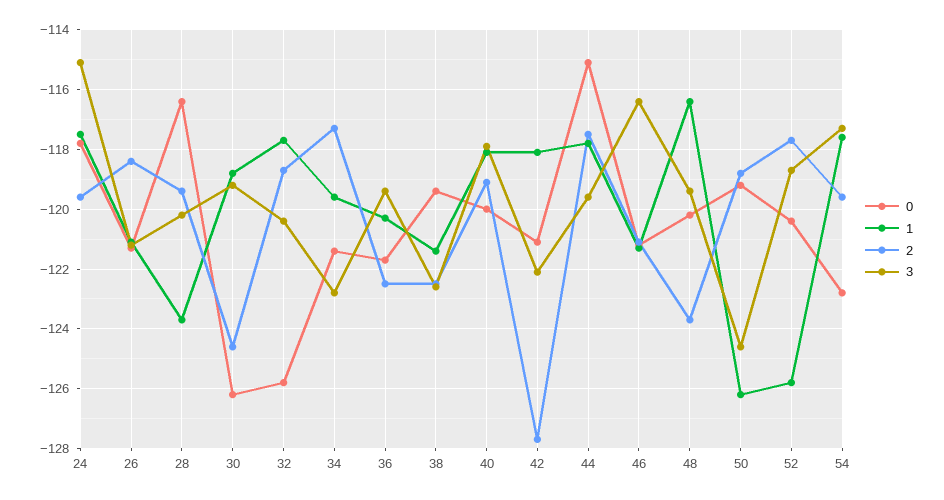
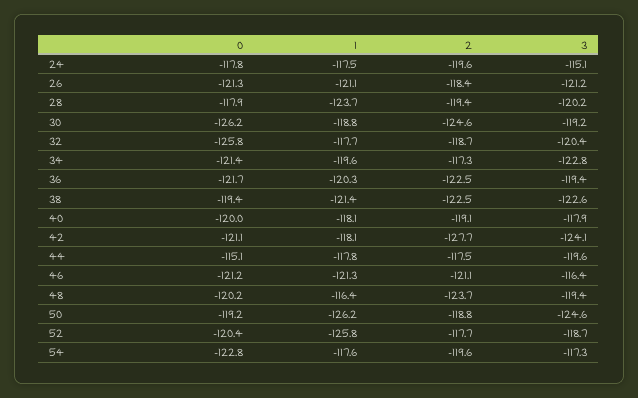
  {
    "0": {
      "24": -117.8,
      "26": -121.3,
-     "28": -116.5,
+     "28": -117.9,
      "30": -126.2,
      "32": -125.8,
      "34": -121.4,
      "36": -121.7,
      "38": -119.4,
      "40": -120,
      "42": -121.1,
      "44": -115.1,
      "46": -121.2,
      "48": -120.2,
      "50": -119.2,
      "52": -120.4,
      "54": -122.8
    },
    "1": {
      "24": -117.5,
      "26": -121.1,
      "28": -123.7,
      "30": -118.8,
      "32": -117.7,
      "34": -119.6,
      "36": -120.3,
      "38": -121.4,
      "40": -118.1,
      "42": -118.1,
      "44": -117.8,
      "46": -121.3,
      "48": -116.4,
      "50": -126.2,
      "52": -125.8,
      "54": -117.6
    },
    "2": {
      "24": -119.6,
      "26": -118.4,
      "28": -119.4,
      "30": -124.6,
      "32": -118.7,
      "34": -117.3,
      "36": -122.5,
      "38": -122.5,
      "40": -119.1,
      "42": -127.7,
      "44": -117.5,
      "46": -121.1,
      "48": -123.7,
      "50": -118.8,
      "52": -117.7,
      "54": -119.6
    },
    "3": {
      "24": -115.1,
      "26": -121.2,
      "28": -120.2,
      "30": -119.2,
      "32": -120.4,
      "34": -122.8,
      "36": -119.4,
      "38": -122.6,
      "40": -117.9,
-     "42": -122,
+     "42": -124.1,
      "44": -119.6,
      "46": -116.4,
      "48": -119.4,
      "50": -124.6,
      "52": -118.7,
      "54": -117.3
    }
  }

